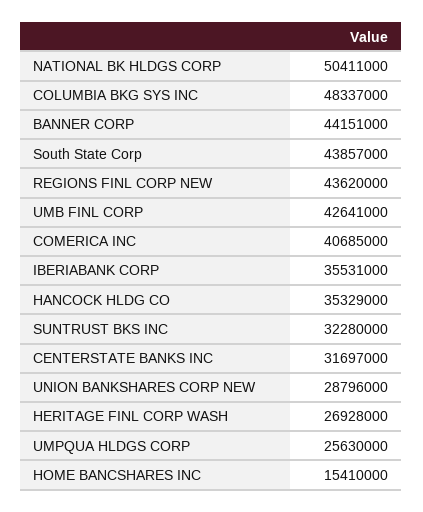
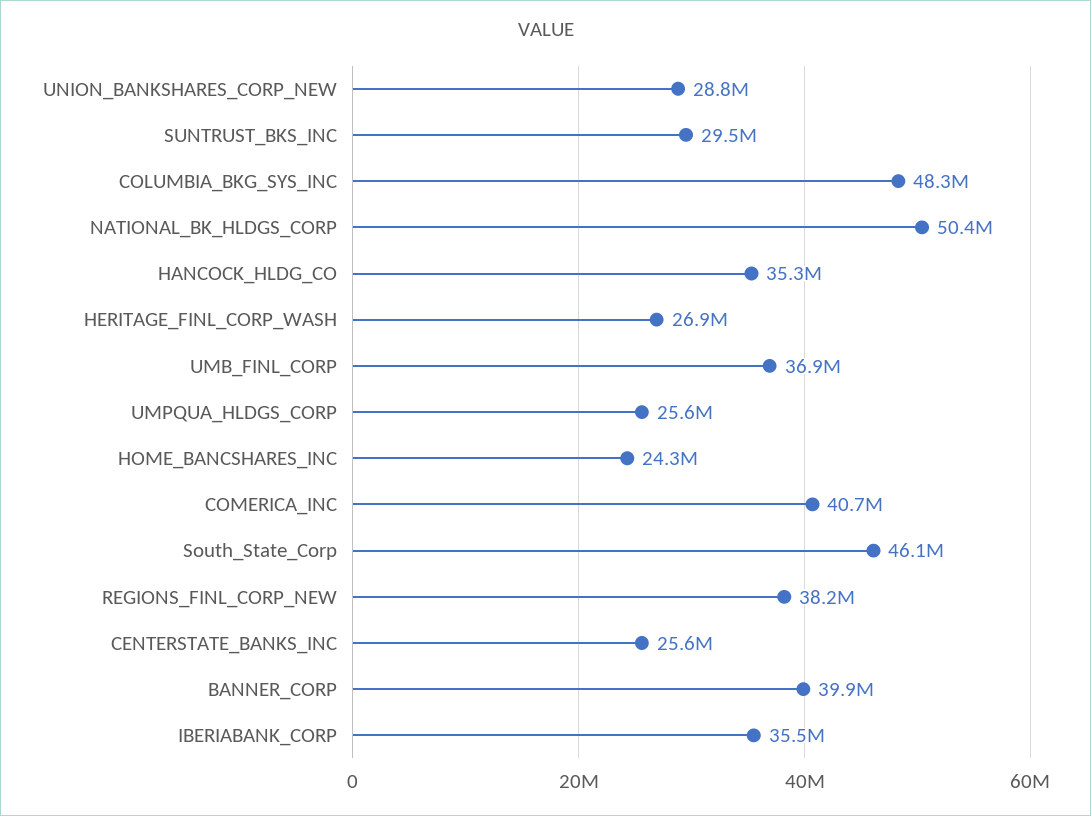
  {
    "NATIONAL BK HLDGS CORP": 50411000,
    "COLUMBIA BKG SYS INC": 48337000,
-   "BANNER CORP": 44151000,
+   "BANNER CORP": 39900000,
-   "South State Corp": 43857000,
+   "South State Corp": 46100000,
-   "REGIONS FINL CORP NEW": 43620000,
+   "REGIONS FINL CORP NEW": 38200000,
-   "UMB FINL CORP": 42641000,
+   "UMB FINL CORP": 36900000,
    "COMERICA INC": 40685000,
    "IBERIABANK CORP": 35531000,
    "HANCOCK HLDG CO": 35329000,
-   "SUNTRUST BKS INC": 32280000,
+   "SUNTRUST BKS INC": 29500000,
-   "CENTERSTATE BANKS INC": 31697000,
+   "CENTERSTATE BANKS INC": 25600000,
    "UNION BANKSHARES CORP NEW": 28796000,
    "HERITAGE FINL CORP WASH": 26928000,
    "UMPQUA HLDGS CORP": 25630000,
-   "HOME BANCSHARES INC": 15410000
+   "HOME BANCSHARES INC": 24300000
  }

